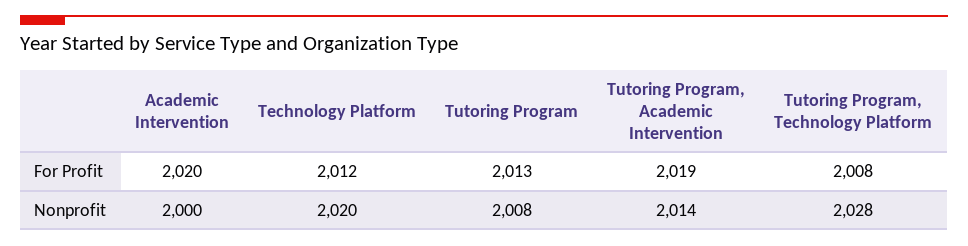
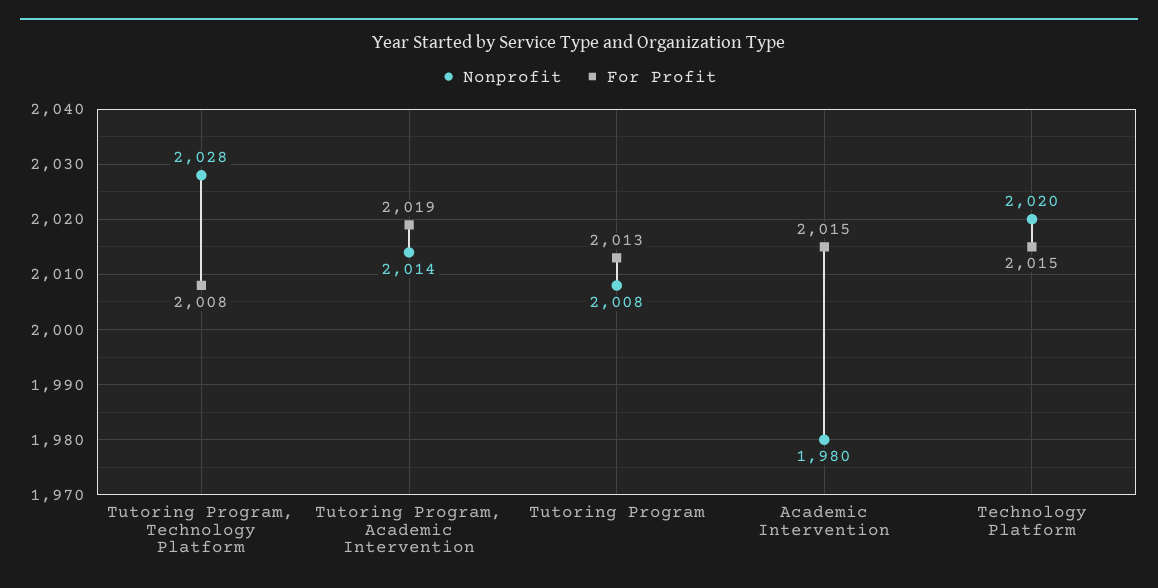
  {
    "For Profit": {
-     "Academic Intervention": 2020,
+     "Academic Intervention": 2015,
-     "Technology Platform": 2012,
+     "Technology Platform": 2015,
      "Tutoring Program": 2013,
      "Tutoring Program, Academic Intervention": 2019,
      "Tutoring Program, Technology Platform": 2008
    },
    "Nonprofit": {
-     "Academic Intervention": 2000,
+     "Academic Intervention": 1980,
      "Technology Platform": 2020,
      "Tutoring Program": 2008,
      "Tutoring Program, Academic Intervention": 2014,
      "Tutoring Program, Technology Platform": 2028
    }
  }

